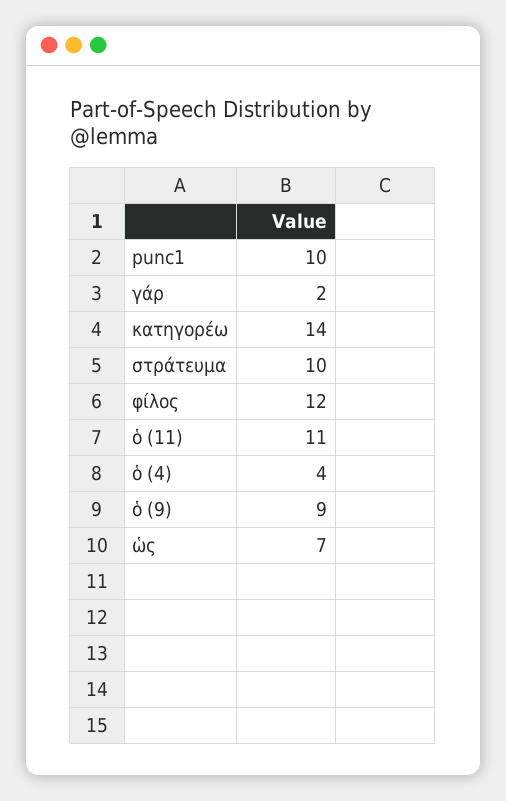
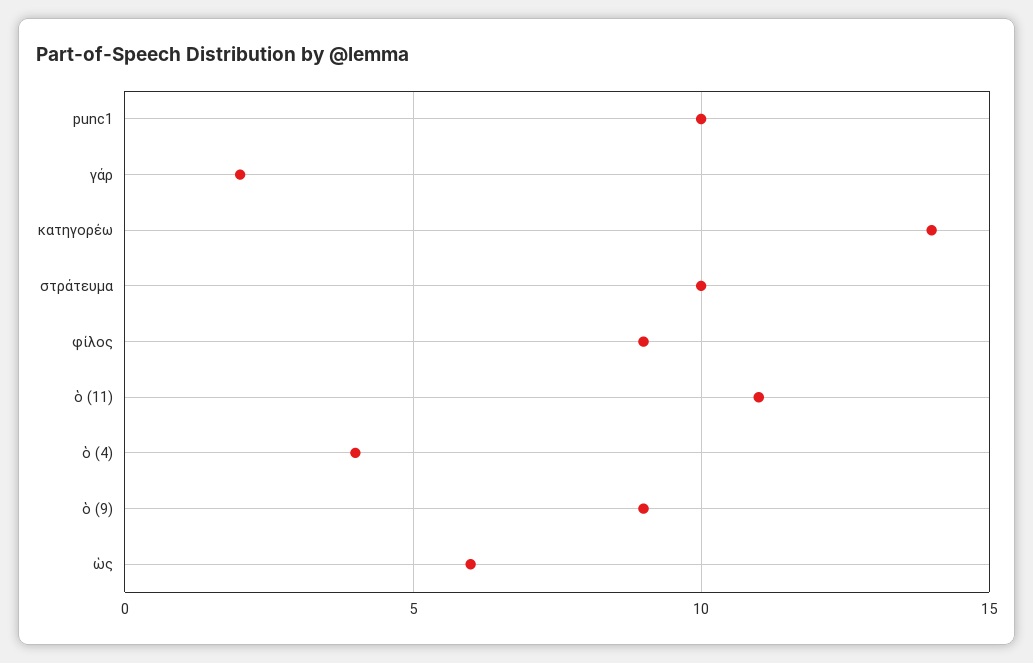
  {
    "punc1": 10,
    "γάρ": 2,
    "κατηγορέω": 14,
    "στράτευμα": 10,
-   "φίλος": 12,
+   "φίλος": 9,
    "ὁ (11)": 11,
    "ὁ (4)": 4,
    "ὁ (9)": 9,
-   "ὡς": 7
+   "ὡς": 6
  }

